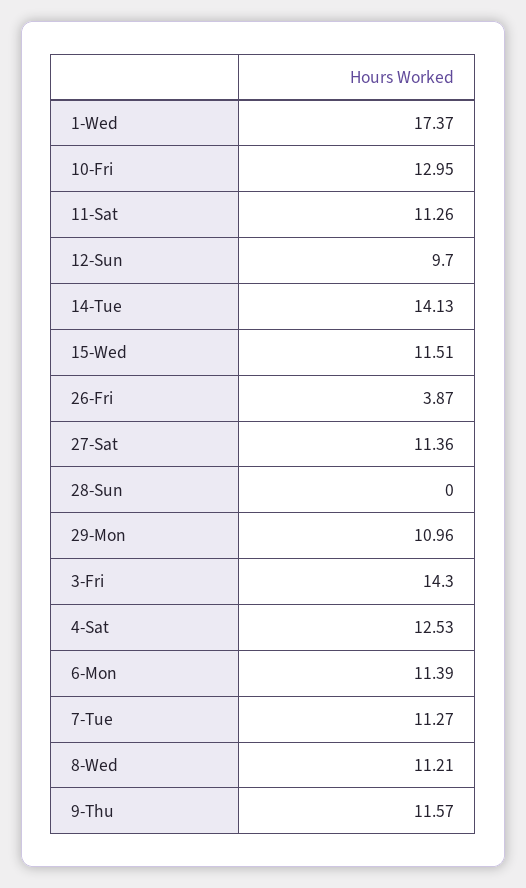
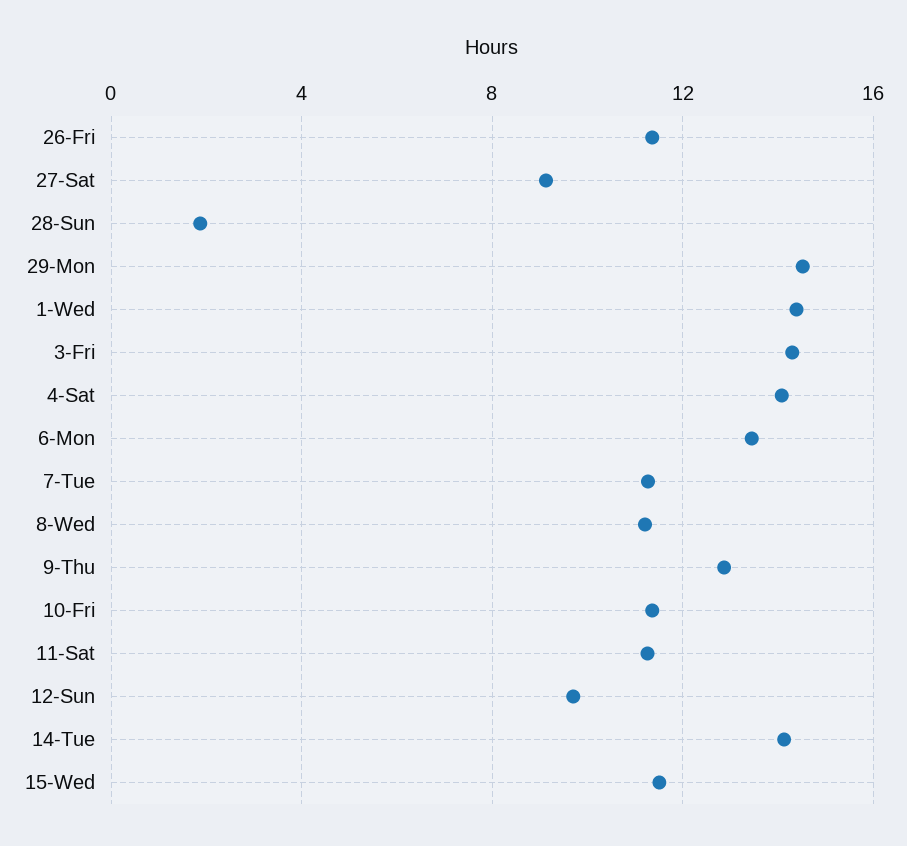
  {
-   "1-Wed": 17.37,
+   "1-Wed": 14.5,
-   "10-Fri": 12.95,
+   "10-Fri": 11.5,
    "11-Sat": 11.26,
    "12-Sun": 9.7,
    "14-Tue": 14.13,
    "15-Wed": 11.51,
-   "26-Fri": 3.87,
+   "26-Fri": 11.5,
-   "27-Sat": 11.36,
+   "27-Sat": 9,
-   "28-Sun": 0,
+   "28-Sun": 2,
-   "29-Mon": 10.96,
+   "29-Mon": 14.5,
    "3-Fri": 14.3,
-   "4-Sat": 12.53,
+   "4-Sat": 14,
-   "6-Mon": 11.39,
+   "6-Mon": 13.5,
    "7-Tue": 11.27,
    "8-Wed": 11.21,
-   "9-Thu": 11.57
+   "9-Thu": 13
  }

